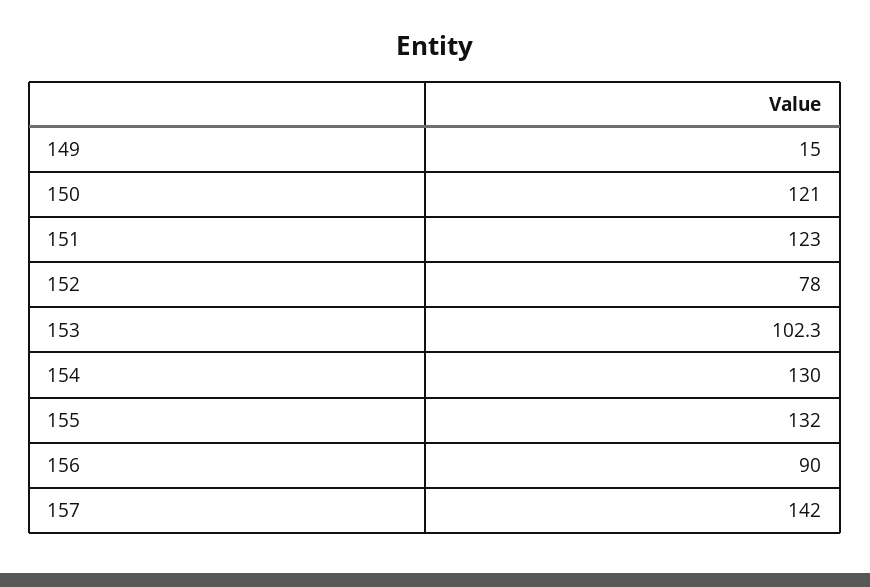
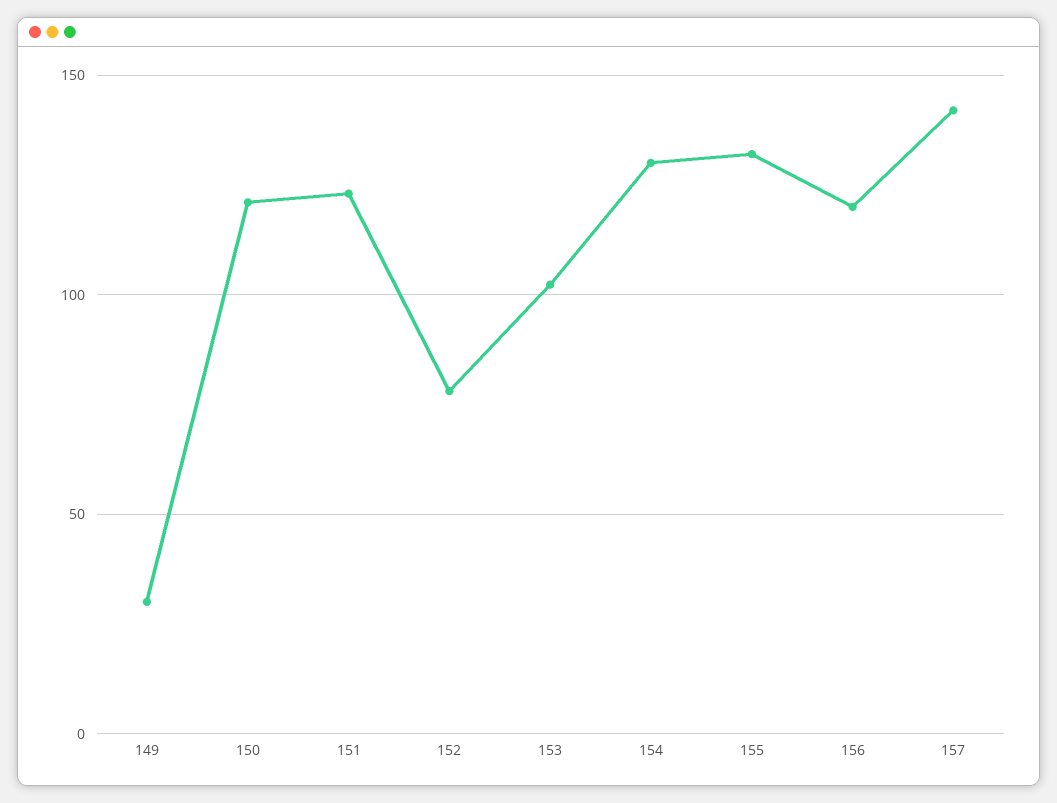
  {
-   "149": 15,
+   "149": 30,
    "150": 121,
    "151": 123,
    "152": 78,
    "153": 102.3,
    "154": 130,
    "155": 132,
-   "156": 90,
+   "156": 120,
    "157": 142
  }

